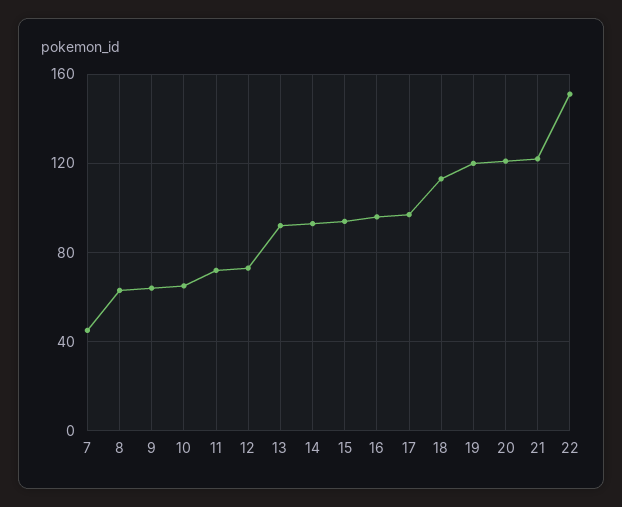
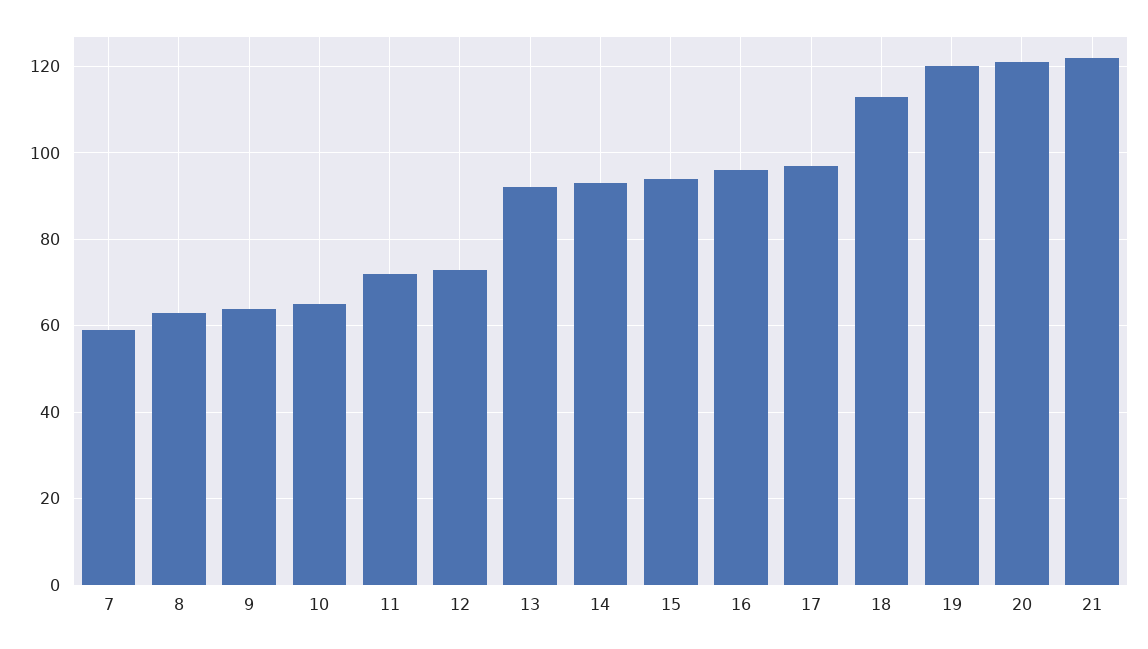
  {
-   "7": 45,
+   "7": 60,
    "8": 65,
    "9": 65,
    "10": 65,
    "11": 70,
    "12": 75,
    "13": 90,
    "14": 95,
    "15": 95,
    "16": 95,
    "17": 95,
    "18": 115,
    "19": 120,
    "20": 120,
-   "21": 120,
+   "21": 120
-   "22": 150
  }

